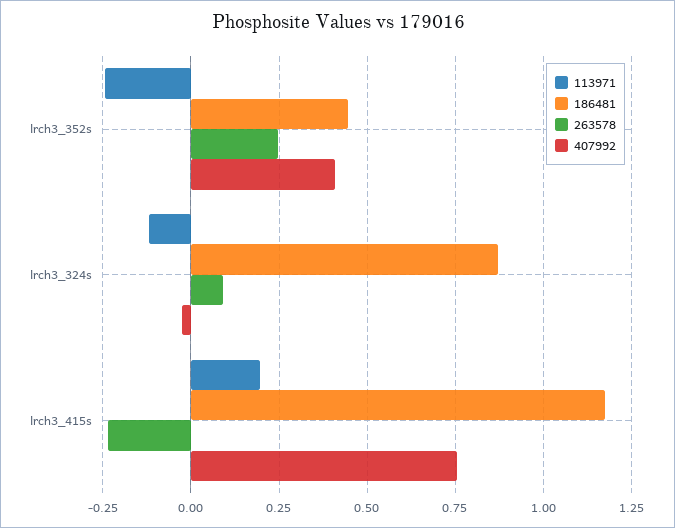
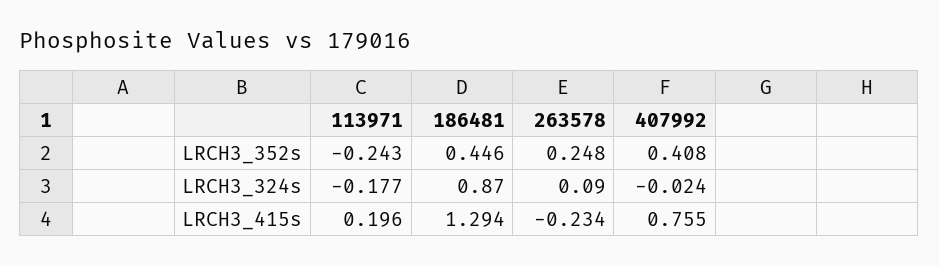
  {
    "113971": {
      "lrch3_352s": -0.243,
-     "lrch3_324s": -0.125,
+     "lrch3_324s": -0.177,
      "lrch3_415s": 0.196
    },
    "186481": {
      "lrch3_352s": 0.446,
      "lrch3_324s": 0.87,
-     "lrch3_415s": 1.175
+     "lrch3_415s": 1.294
    },
    "263578": {
      "lrch3_352s": 0.248,
      "lrch3_324s": 0.09,
      "lrch3_415s": -0.234
    },
    "407992": {
      "lrch3_352s": 0.408,
      "lrch3_324s": -0.024,
      "lrch3_415s": 0.755
    }
  }

